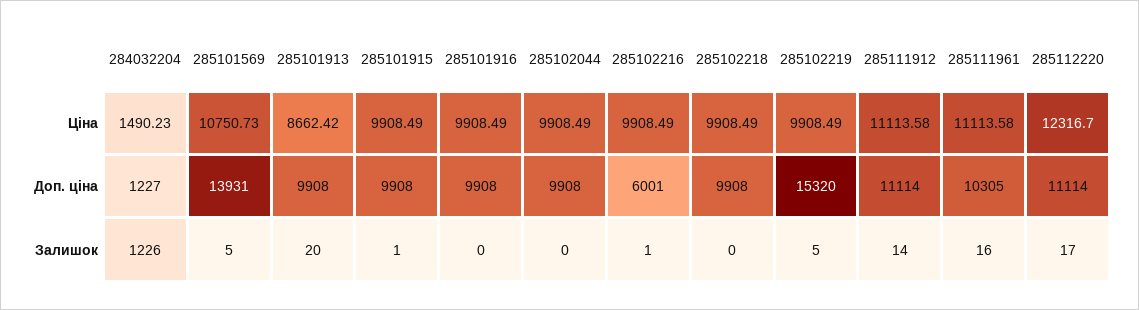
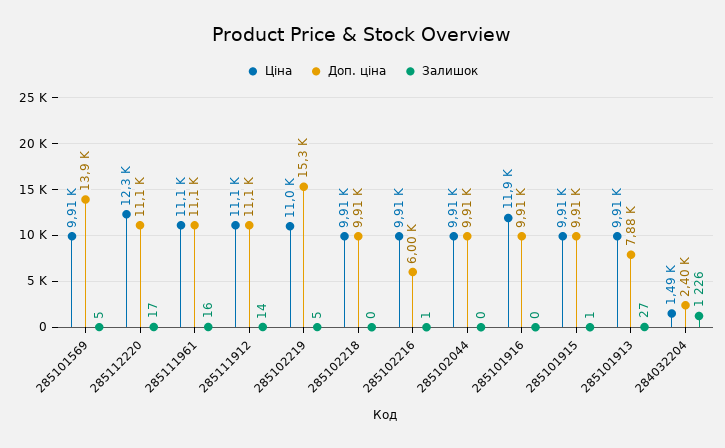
  {
    "Ціна": {
      "284032204": 1490.23,
-     "285101569": 10750.73,
+     "285101569": 9910,
-     "285101913": 8662.42,
+     "285101913": 9910,
      "285101915": 9908.49,
-     "285101916": 9908.49,
+     "285101916": 11900,
      "285102044": 9908.49,
      "285102216": 9908.49,
      "285102218": 9908.49,
-     "285102219": 9908.49,
+     "285102219": 11000,
      "285111912": 11113.58,
      "285111961": 11113.58,
      "285112220": 12316.7
    },
    "Доп. ціна": {
-     "284032204": 1227,
+     "284032204": 2400,
      "285101569": 13931,
-     "285101913": 9908,
+     "285101913": 7880,
      "285101915": 9908,
      "285101916": 9908,
      "285102044": 9908,
      "285102216": 6001,
      "285102218": 9908,
      "285102219": 15320,
      "285111912": 11114,
-     "285111961": 10305,
+     "285111961": 11100,
      "285112220": 11114
    },
    "Залишок": {
      "284032204": 1226,
      "285101569": 5,
-     "285101913": 20,
+     "285101913": 27,
      "285101915": 1,
      "285101916": 0,
      "285102044": 0,
      "285102216": 1,
      "285102218": 0,
      "285102219": 5,
      "285111912": 14,
      "285111961": 16,
      "285112220": 17
    }
  }

